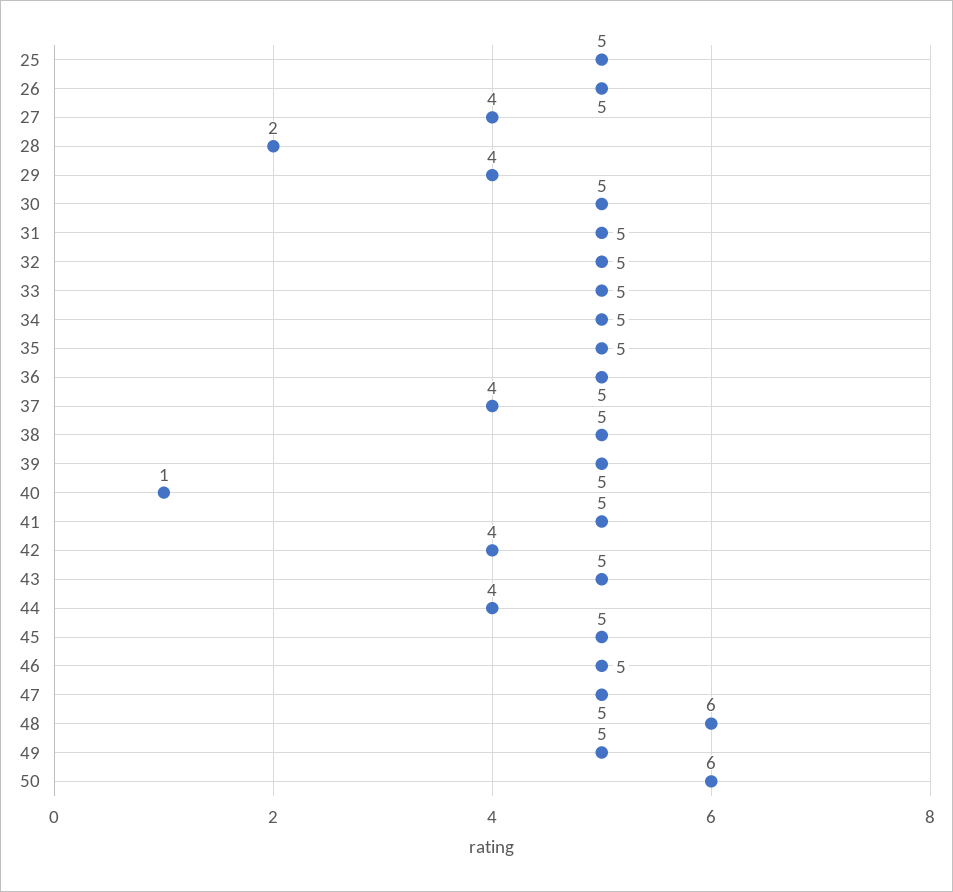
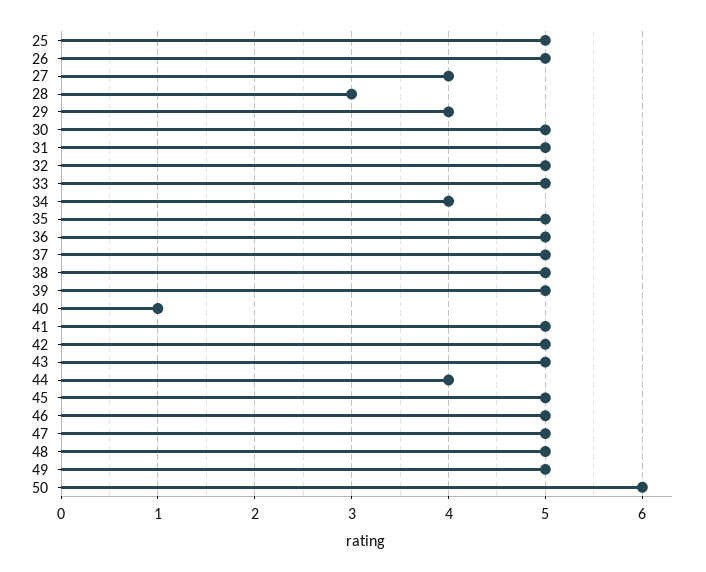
  {
    "25": 5,
    "26": 5,
    "27": 4,
-   "28": 2,
+   "28": 3,
    "29": 4,
    "30": 5,
    "31": 5,
    "32": 5,
    "33": 5,
-   "34": 5,
+   "34": 4,
    "35": 5,
    "36": 5,
-   "37": 4,
+   "37": 5,
    "38": 5,
    "39": 5,
    "40": 1,
    "41": 5,
-   "42": 4,
+   "42": 5,
    "43": 5,
    "44": 4,
    "45": 5,
    "46": 5,
    "47": 5,
-   "48": 6,
+   "48": 5,
    "49": 5,
    "50": 6
  }

